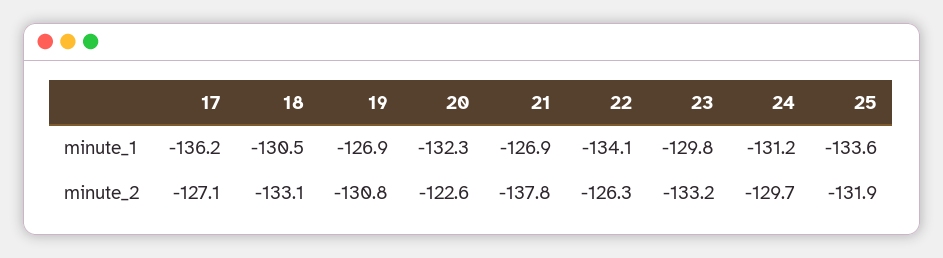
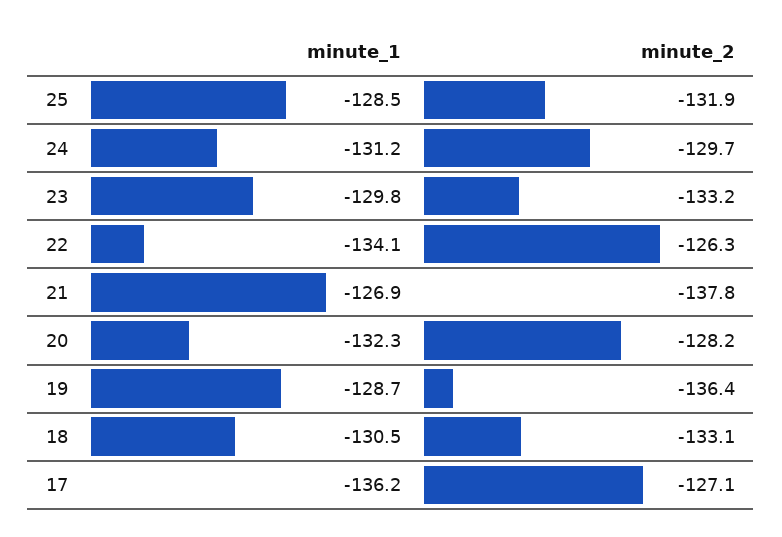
  {
    "17": {
      "minute_1": -136.2,
      "minute_2": -127.1
    },
    "18": {
      "minute_1": -130.5,
      "minute_2": -133.1
    },
    "19": {
-     "minute_1": -126.9,
+     "minute_1": -128.7,
-     "minute_2": -130.8
+     "minute_2": -136.4
    },
    "20": {
      "minute_1": -132.3,
-     "minute_2": -122.6
+     "minute_2": -128.2
    },
    "21": {
      "minute_1": -126.9,
      "minute_2": -137.8
    },
    "22": {
      "minute_1": -134.1,
      "minute_2": -126.3
    },
    "23": {
      "minute_1": -129.8,
      "minute_2": -133.2
    },
    "24": {
      "minute_1": -131.2,
      "minute_2": -129.7
    },
    "25": {
-     "minute_1": -133.6,
+     "minute_1": -128.5,
      "minute_2": -131.9
    }
  }

